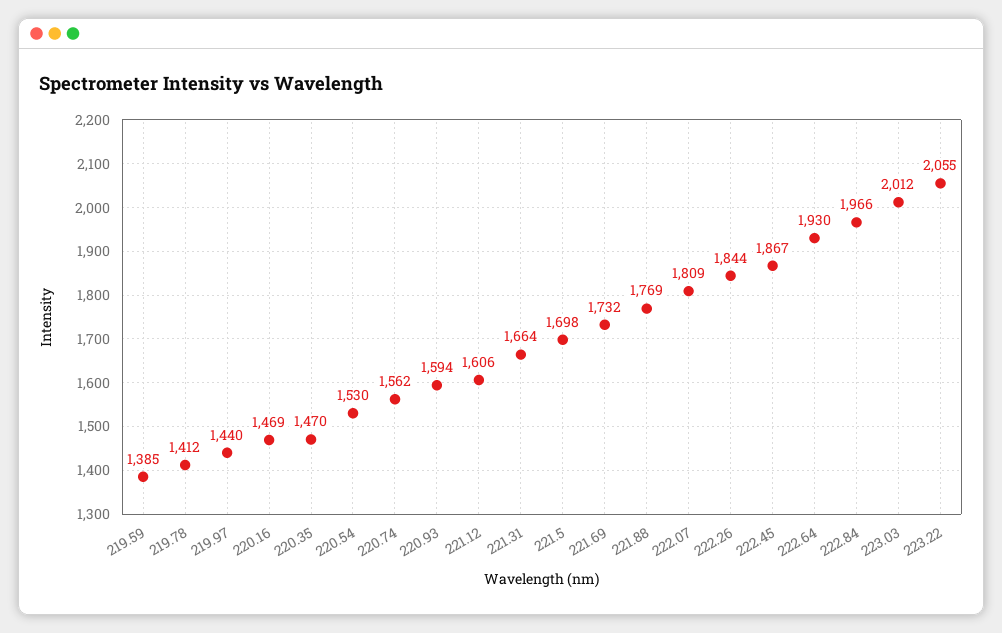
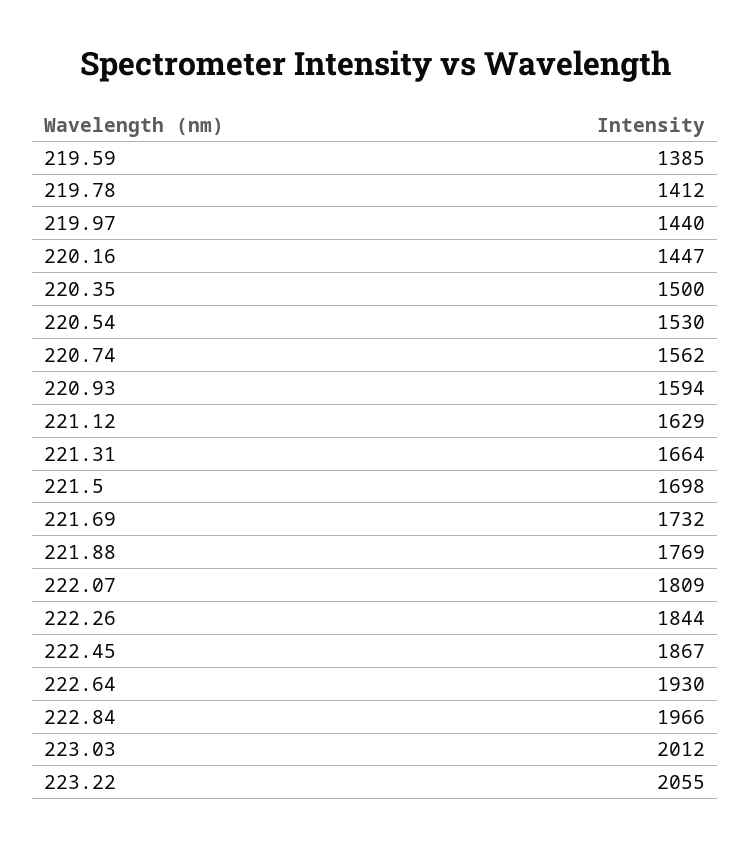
  {
    "219.59": 1385,
    "219.78": 1412,
    "219.97": 1440,
-   "220.16": 1469,
+   "220.16": 1447,
-   "220.35": 1470,
+   "220.35": 1500,
    "220.54": 1530,
    "220.74": 1562,
    "220.93": 1594,
-   "221.12": 1606,
+   "221.12": 1629,
    "221.31": 1664,
    "221.5": 1698,
    "221.69": 1732,
    "221.88": 1769,
    "222.07": 1809,
    "222.26": 1844,
    "222.45": 1867,
    "222.64": 1930,
    "222.84": 1966,
    "223.03": 2012,
    "223.22": 2055
  }

